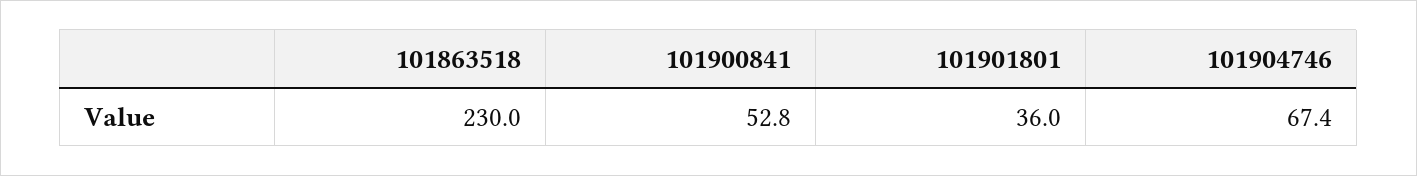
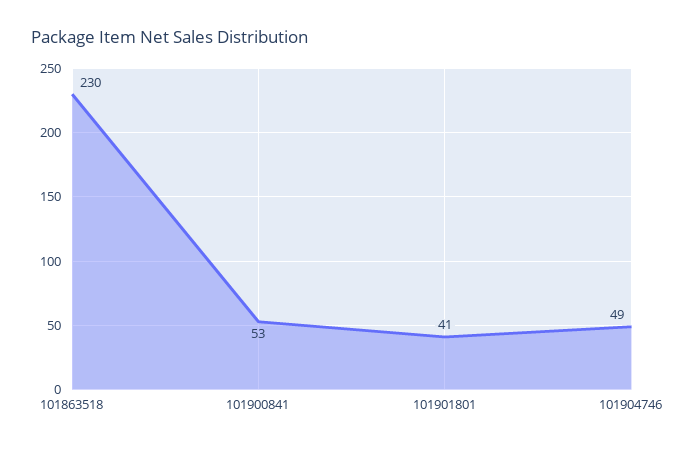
  {
    "101863518": 230,
    "101900841": 52.8,
-   "101901801": 36,
+   "101901801": 41,
-   "101904746": 67.4
+   "101904746": 49
  }

